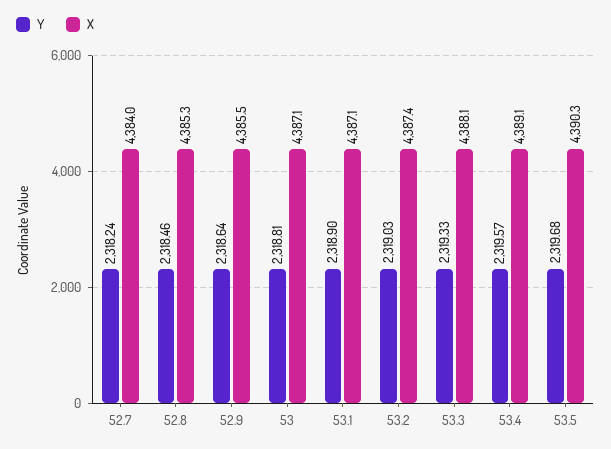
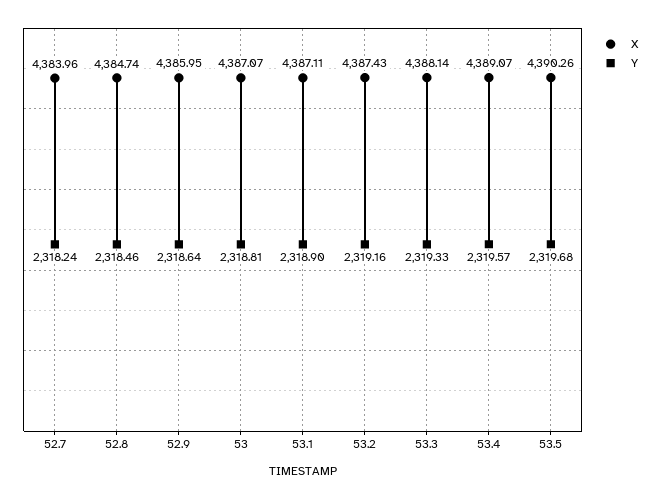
  {
    "Y": {
      "52.7": 2318.24,
      "52.8": 2318.46,
      "52.9": 2318.64,
      "53": 2318.81,
      "53.1": 2318.9,
-     "53.2": 2319.03,
+     "53.2": 2319.16,
      "53.3": 2319.33,
      "53.4": 2319.57,
      "53.5": 2319.68
    },
    "X": {
      "52.7": 4383.96,
-     "52.8": 4385.3,
+     "52.8": 4384.74,
-     "52.9": 4385.5,
+     "52.9": 4385.95,
      "53": 4387.07,
      "53.1": 4387.11,
      "53.2": 4387.43,
      "53.3": 4388.14,
      "53.4": 4389.07,
      "53.5": 4390.26
    }
  }

